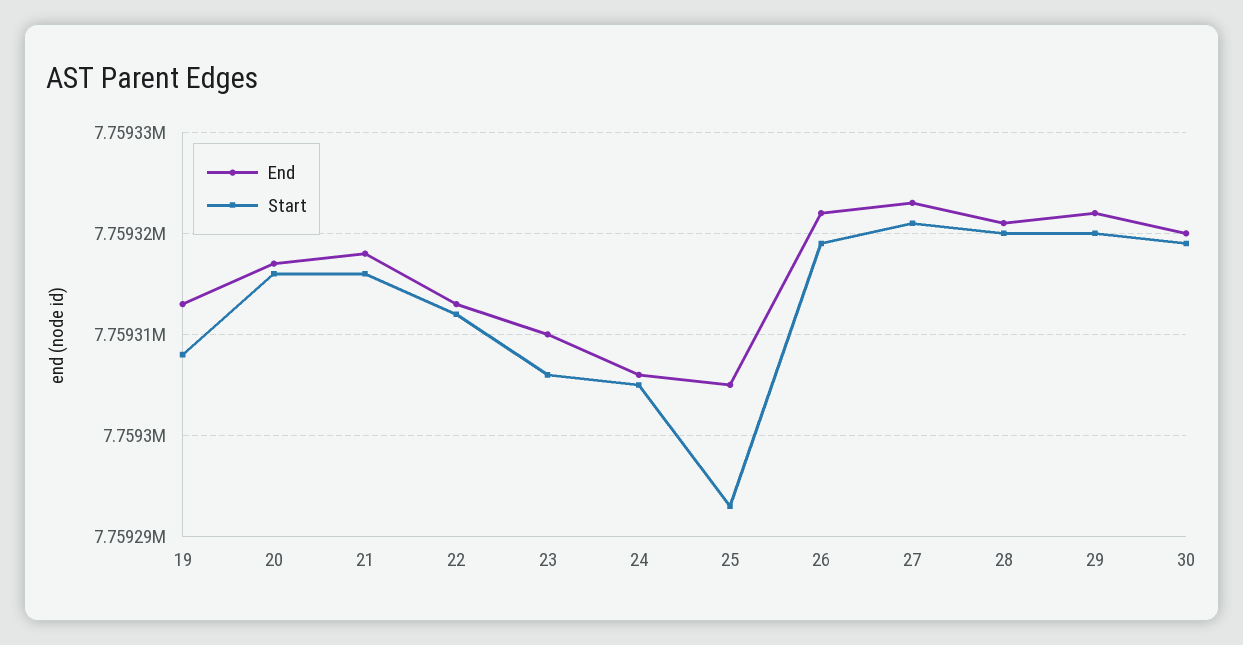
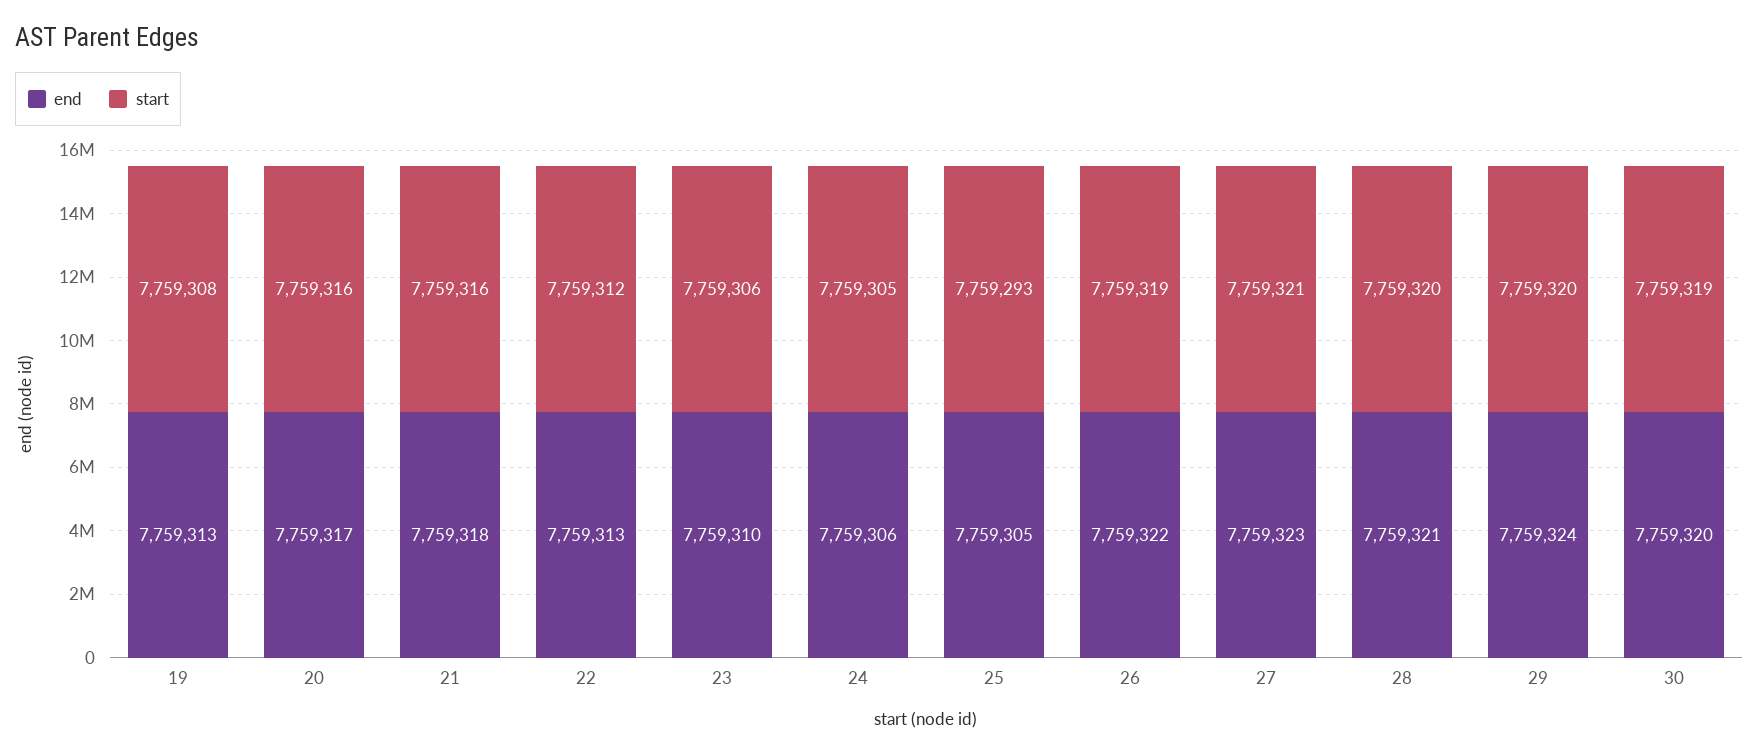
  {
    "End": {
      "19": 7759313,
      "20": 7759317,
      "21": 7759318,
      "22": 7759313,
      "23": 7759310,
      "24": 7759306,
      "25": 7759305,
      "26": 7759322,
      "27": 7759323,
      "28": 7759321,
-     "29": 7759322,
+     "29": 7759324,
      "30": 7759320
    },
    "Start": {
      "19": 7759308,
      "20": 7759316,
      "21": 7759316,
      "22": 7759312,
      "23": 7759306,
      "24": 7759305,
      "25": 7759293,
      "26": 7759319,
      "27": 7759321,
      "28": 7759320,
      "29": 7759320,
      "30": 7759319
    }
  }

